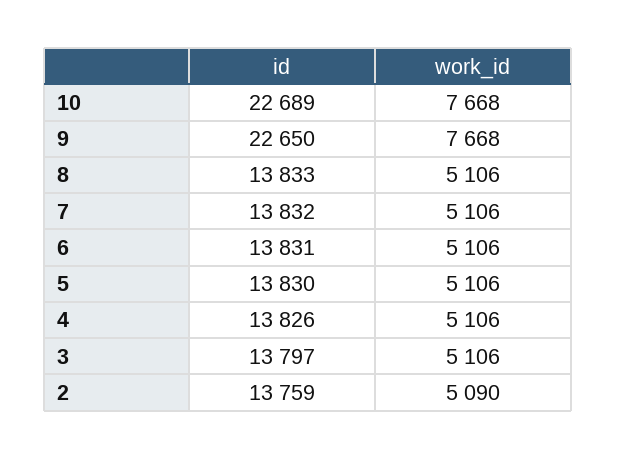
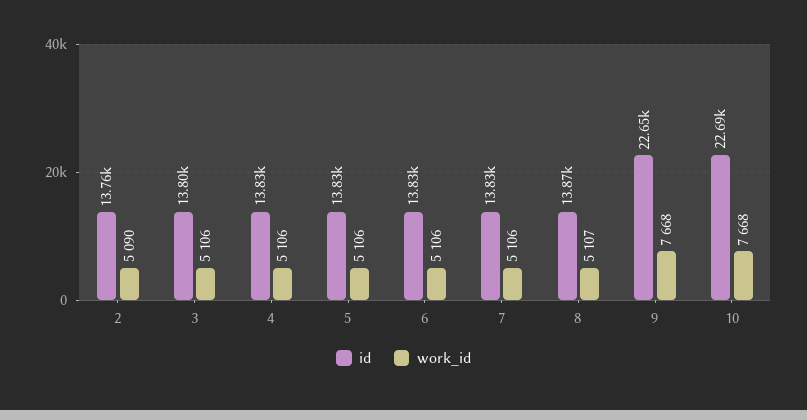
  {
    "id": {
      "10": 22689,
      "9": 22650,
-     "8": 13833,
+     "8": 13870,
      "7": 13832,
      "6": 13831,
      "5": 13830,
      "4": 13826,
      "3": 13797,
      "2": 13759
    },
    "work_id": {
      "10": 7668,
      "9": 7668,
-     "8": 5106,
+     "8": 5107,
      "7": 5106,
      "6": 5106,
      "5": 5106,
      "4": 5106,
      "3": 5106,
      "2": 5090
    }
  }

